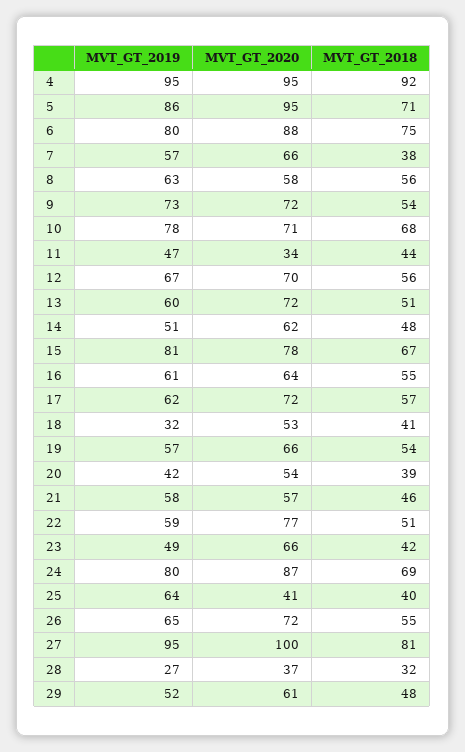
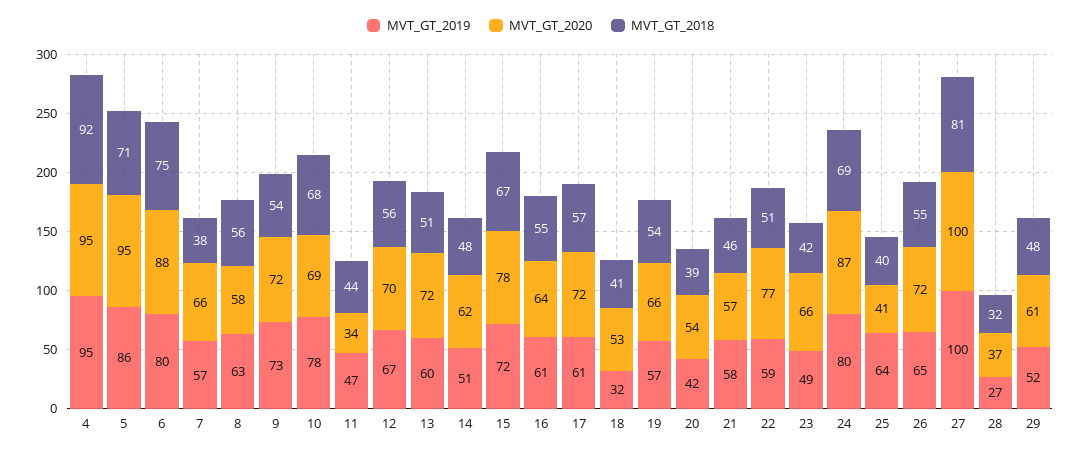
  {
    "MVT_GT_2019": {
      "4": 95,
      "5": 86,
      "6": 80,
      "7": 57,
      "8": 63,
      "9": 73,
      "10": 78,
      "11": 47,
      "12": 67,
      "13": 60,
      "14": 51,
-     "15": 81,
+     "15": 72,
      "16": 61,
-     "17": 62,
+     "17": 61,
      "18": 32,
      "19": 57,
      "20": 42,
      "21": 58,
      "22": 59,
      "23": 49,
      "24": 80,
      "25": 64,
      "26": 65,
-     "27": 95,
+     "27": 100,
      "28": 27,
      "29": 52
    },
    "MVT_GT_2020": {
      "4": 95,
      "5": 95,
      "6": 88,
      "7": 66,
      "8": 58,
      "9": 72,
-     "10": 71,
+     "10": 69,
      "11": 34,
      "12": 70,
      "13": 72,
      "14": 62,
      "15": 78,
      "16": 64,
      "17": 72,
      "18": 53,
      "19": 66,
      "20": 54,
      "21": 57,
      "22": 77,
      "23": 66,
      "24": 87,
      "25": 41,
      "26": 72,
      "27": 100,
      "28": 37,
      "29": 61
    },
    "MVT_GT_2018": {
      "4": 92,
      "5": 71,
      "6": 75,
      "7": 38,
      "8": 56,
      "9": 54,
      "10": 68,
      "11": 44,
      "12": 56,
      "13": 51,
      "14": 48,
      "15": 67,
      "16": 55,
      "17": 57,
      "18": 41,
      "19": 54,
      "20": 39,
      "21": 46,
      "22": 51,
      "23": 42,
      "24": 69,
      "25": 40,
      "26": 55,
      "27": 81,
      "28": 32,
      "29": 48
    }
  }

